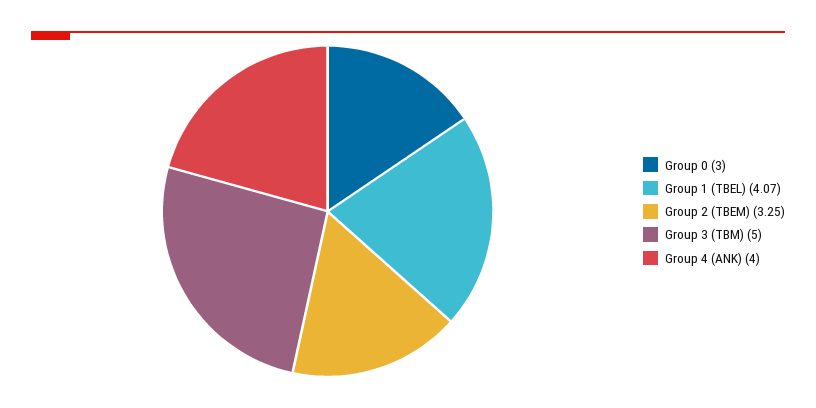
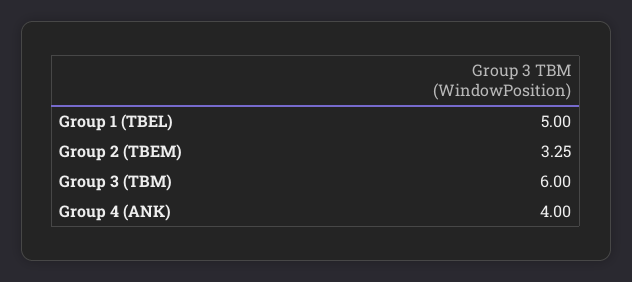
  {
-   "Group 0": 3,
-   "Group 1 (TBEL)": 4.07,
+   "Group 1 (TBEL)": 5,
    "Group 2 (TBEM)": 3.25,
-   "Group 3 (TBM)": 5,
+   "Group 3 (TBM)": 6,
    "Group 4 (ANK)": 4
  }

